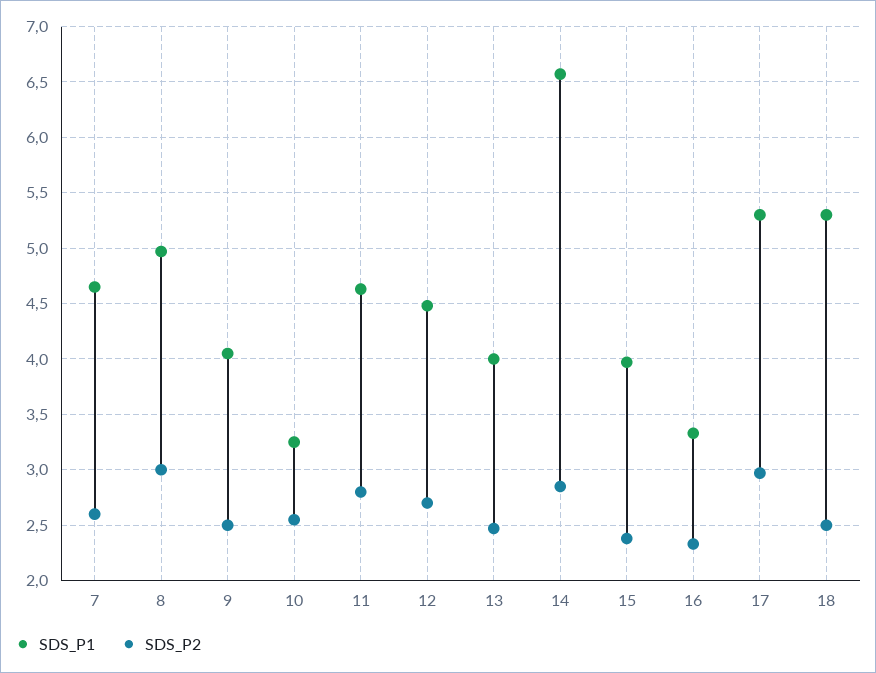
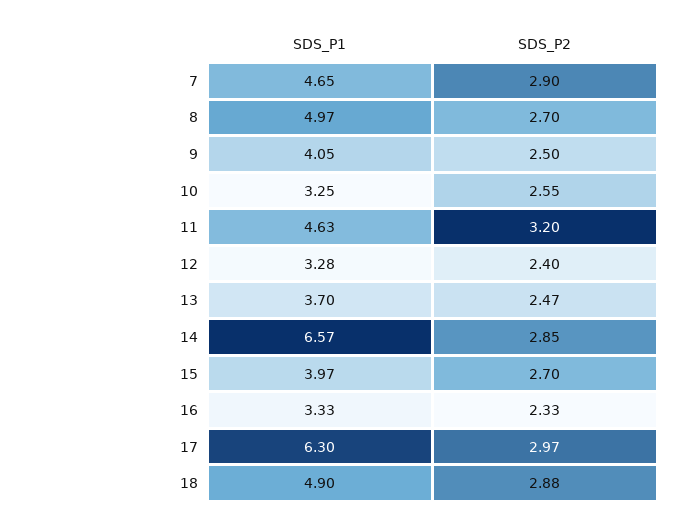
  {
    "SDS_P1": {
      "7": 4.65,
      "8": 4.97,
      "9": 4.05,
      "10": 3.25,
      "11": 4.63,
-     "12": 4.5,
+     "12": 3.28,
-     "13": 4,
+     "13": 3.7,
      "14": 6.57,
      "15": 3.97,
      "16": 3.33,
-     "17": 5.3,
+     "17": 6.3,
-     "18": 5.3
+     "18": 4.9
    },
    "SDS_P2": {
-     "7": 2.6,
+     "7": 2.9,
-     "8": 3,
+     "8": 2.7,
      "9": 2.5,
      "10": 2.55,
-     "11": 2.8,
+     "11": 3.2,
-     "12": 2.7,
+     "12": 2.4,
      "13": 2.47,
      "14": 2.85,
-     "15": 2.4,
+     "15": 2.7,
      "16": 2.33,
      "17": 2.97,
-     "18": 2.5
+     "18": 2.88
    }
  }

